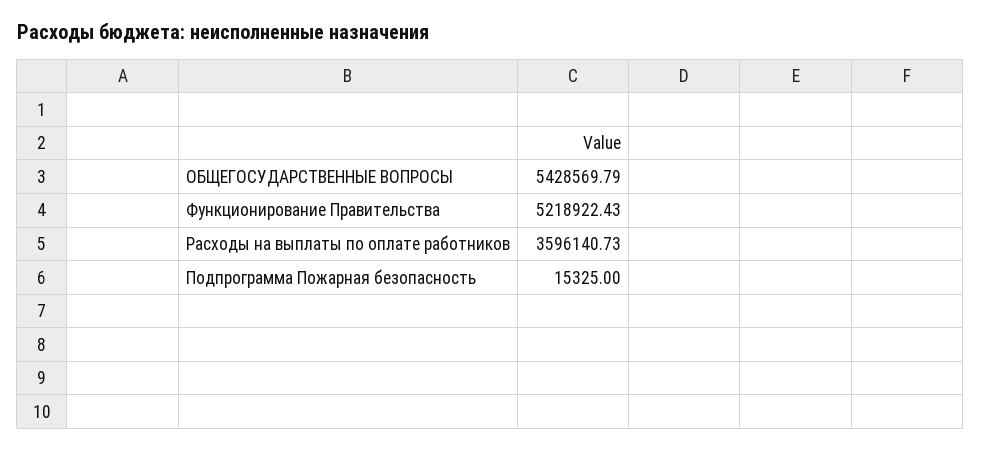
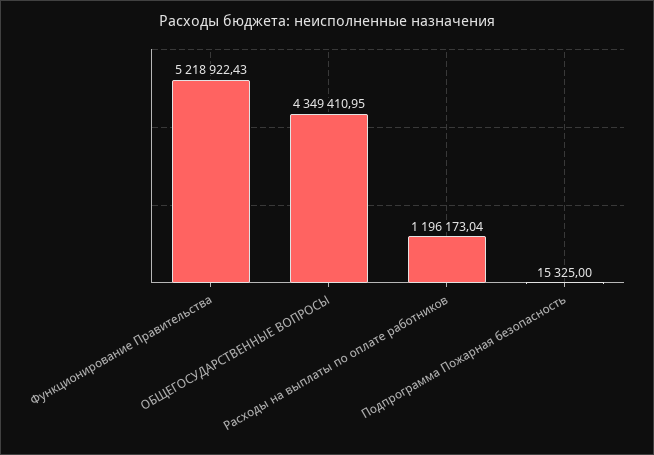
  {
-   "ОБЩЕГОСУДАРСТВЕННЫЕ ВОПРОСЫ": 5428569.79,
+   "ОБЩЕГОСУДАРСТВЕННЫЕ ВОПРОСЫ": 4349410.95,
    "Функционирование Правительства": 5218922.43,
-   "Расходы на выплаты по оплате работников": 3596140.73,
+   "Расходы на выплаты по оплате работников": 1196173.04,
    "Подпрограмма Пожарная безопасность": 15325
  }

